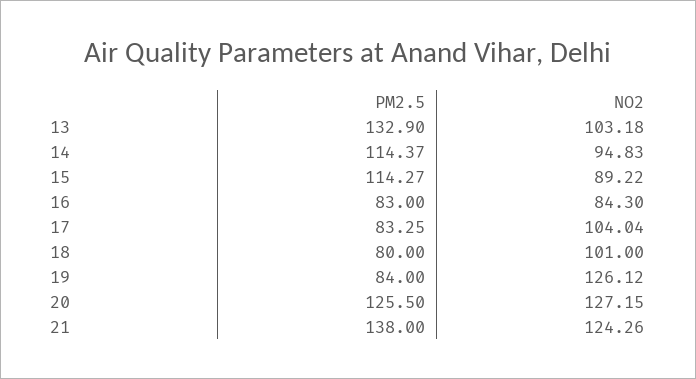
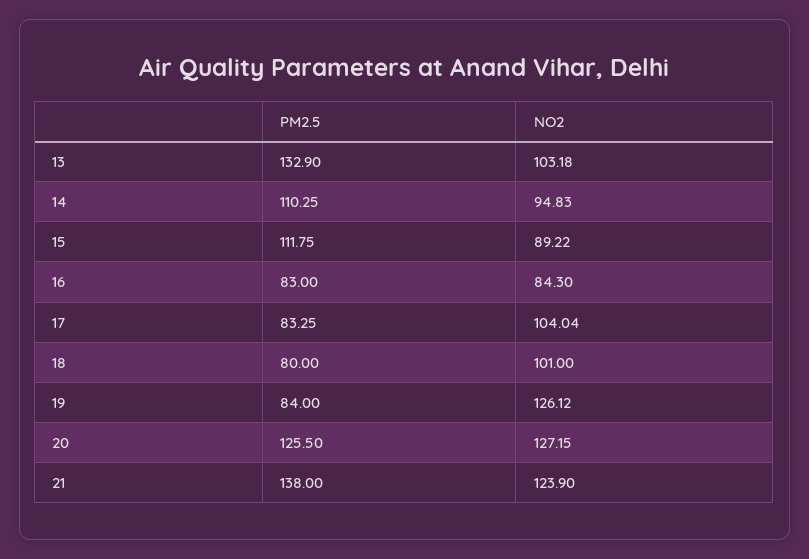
  {
    "PM2.5": {
      "13": 132.9,
-     "14": 114.37,
+     "14": 110.25,
-     "15": 114.27,
+     "15": 111.75,
      "16": 83,
      "17": 83.25,
      "18": 80,
      "19": 84,
      "20": 125.5,
      "21": 138
    },
    "NO2": {
      "13": 103.18,
      "14": 94.83,
      "15": 89.22,
      "16": 84.3,
      "17": 104.04,
      "18": 101,
      "19": 126.12,
      "20": 127.15,
-     "21": 124.26
+     "21": 123.9
    }
  }

